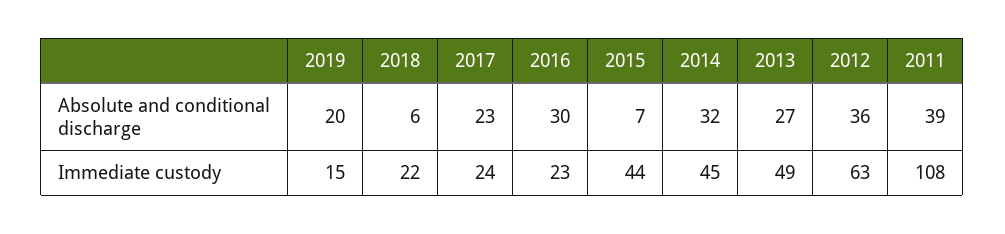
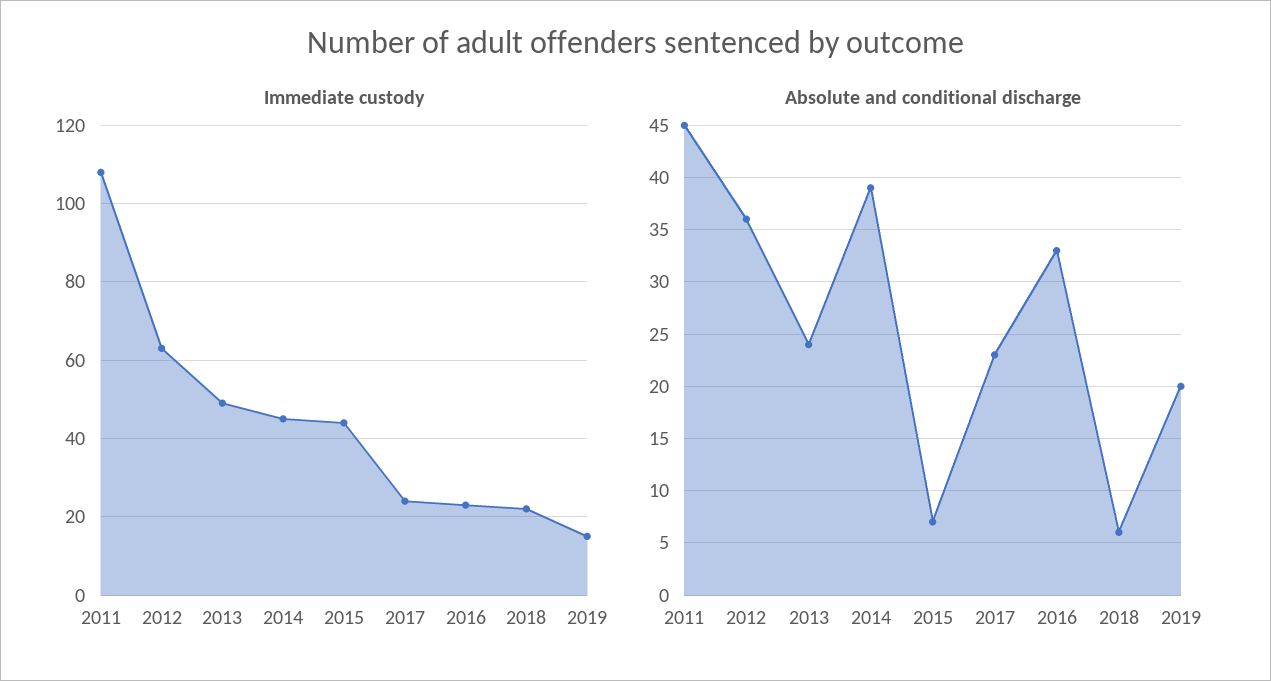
  {
    "Absolute and conditional discharge": {
      "2019": 20,
      "2018": 6,
      "2017": 23,
-     "2016": 30,
+     "2016": 33,
      "2015": 7,
-     "2014": 32,
+     "2014": 39,
-     "2013": 27,
+     "2013": 24,
      "2012": 36,
-     "2011": 39
+     "2011": 45
    },
    "Immediate custody": {
      "2019": 15,
      "2018": 22,
      "2017": 24,
      "2016": 23,
      "2015": 44,
      "2014": 45,
      "2013": 49,
      "2012": 63,
      "2011": 108
    }
  }

